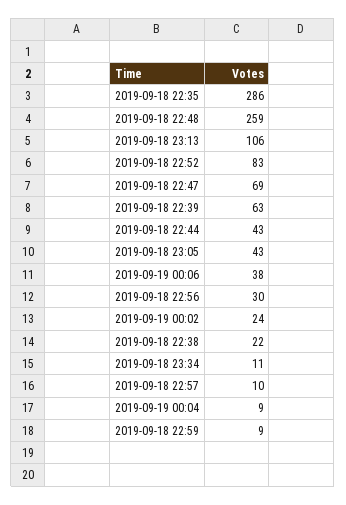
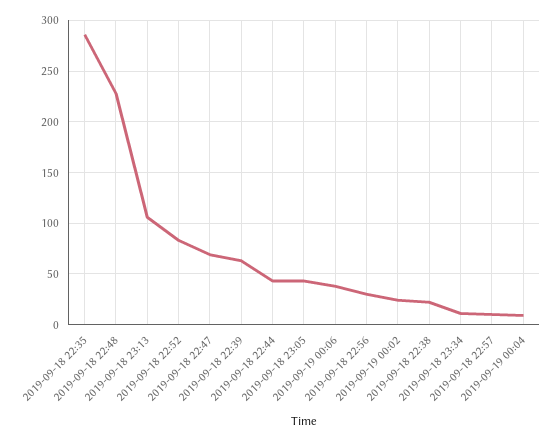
  {
    "2019-09-18 22:35": 286,
-   "2019-09-18 22:48": 259,
+   "2019-09-18 22:48": 230,
    "2019-09-18 23:13": 106,
    "2019-09-18 22:52": 83,
    "2019-09-18 22:47": 69,
    "2019-09-18 22:39": 63,
    "2019-09-18 22:44": 43,
    "2019-09-18 23:05": 43,
    "2019-09-19 00:06": 38,
    "2019-09-18 22:56": 30,
    "2019-09-19 00:02": 24,
    "2019-09-18 22:38": 22,
    "2019-09-18 23:34": 11,
    "2019-09-18 22:57": 10,
-   "2019-09-19 00:04": 9,
+   "2019-09-19 00:04": 9
-   "2019-09-18 22:59": 9
  }

